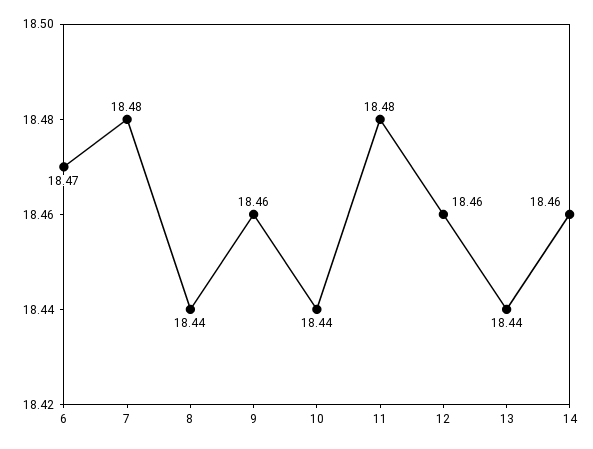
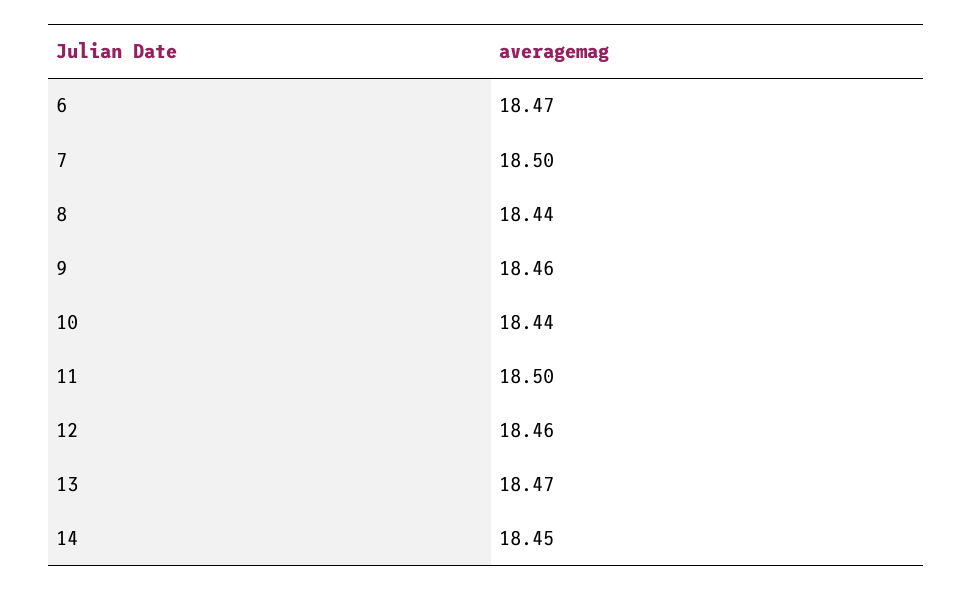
  {
    "6": 18.47,
-   "7": 18.48,
+   "7": 18.5,
    "8": 18.44,
    "9": 18.46,
    "10": 18.44,
-   "11": 18.48,
+   "11": 18.5,
    "12": 18.46,
-   "13": 18.44,
+   "13": 18.47,
-   "14": 18.46
+   "14": 18.45
  }

